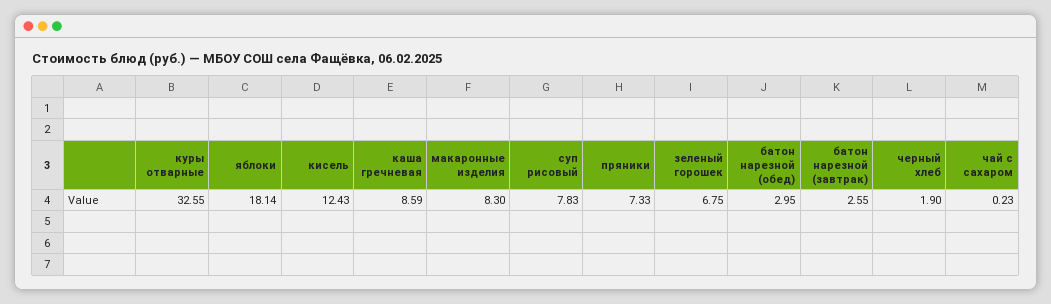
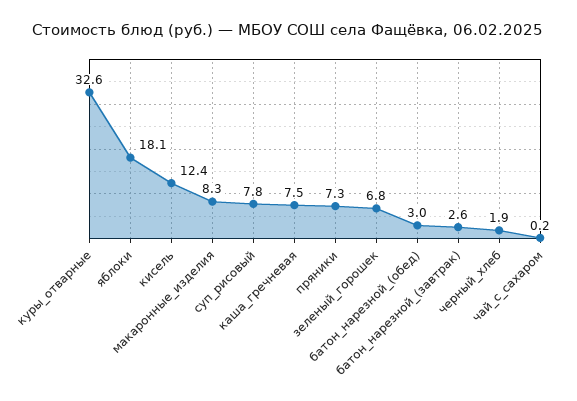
  {
    "куры отварные": 32.55,
    "яблоки": 18.14,
    "кисель": 12.43,
-   "каша гречневая": 8.59,
+   "каша гречневая": 7.5,
    "макаронные изделия": 8.3,
    "суп рисовый": 7.83,
    "пряники": 7.33,
    "зеленый горошек": 6.75,
    "батон нарезной (обед)": 2.95,
    "батон нарезной (завтрак)": 2.55,
    "черный хлеб": 1.9,
    "чай с сахаром": 0.23
  }

